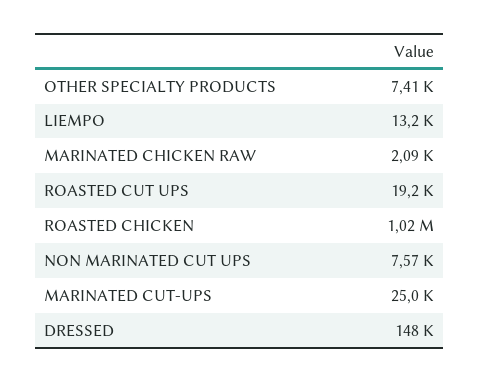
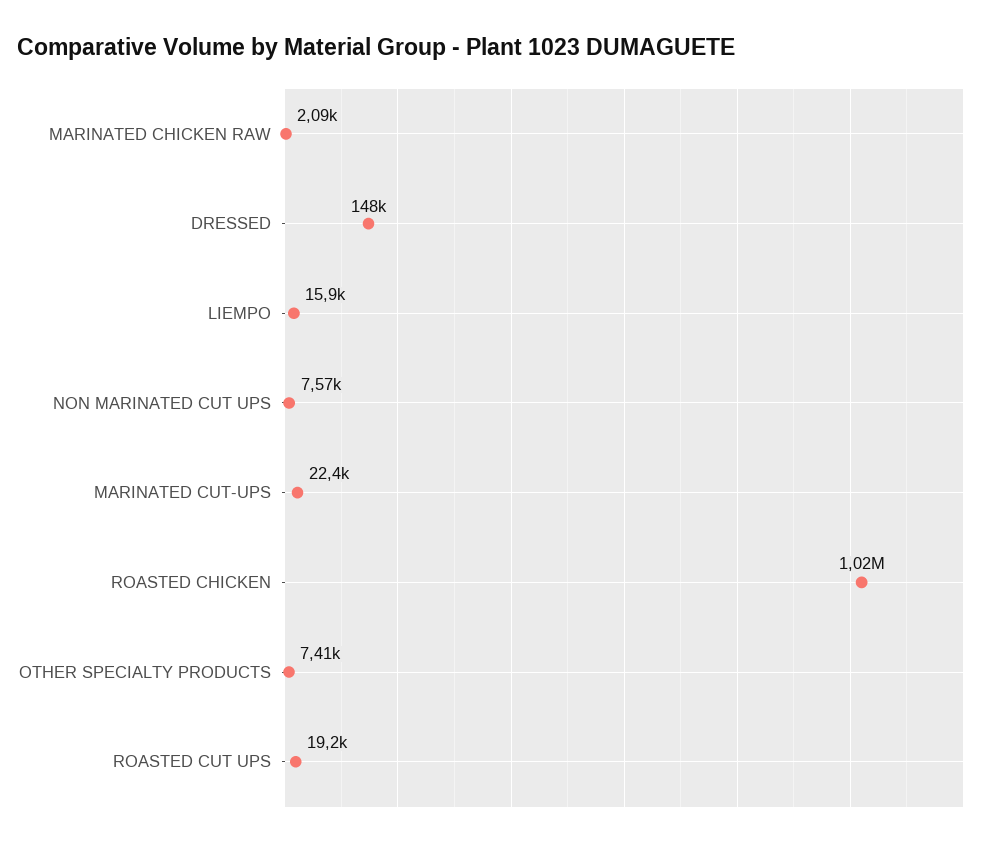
  {
    "OTHER SPECIALTY PRODUCTS": 7410,
-   "LIEMPO": 13200,
+   "LIEMPO": 15900,
    "MARINATED CHICKEN RAW": 2090,
    "ROASTED CUT UPS": 19200,
    "ROASTED CHICKEN": 1020000,
    "NON MARINATED CUT UPS": 7570,
-   "MARINATED CUT-UPS": 25000,
+   "MARINATED CUT-UPS": 22400,
    "DRESSED": 148000
  }

